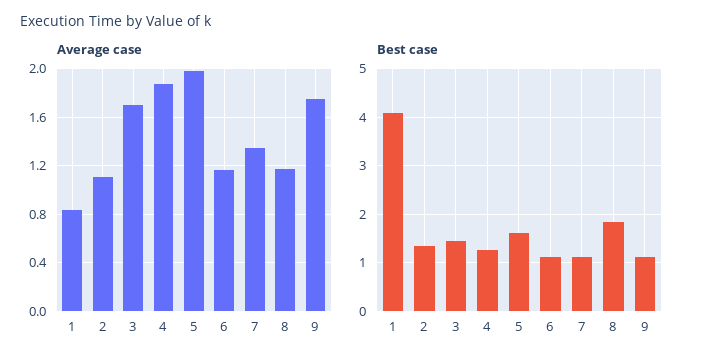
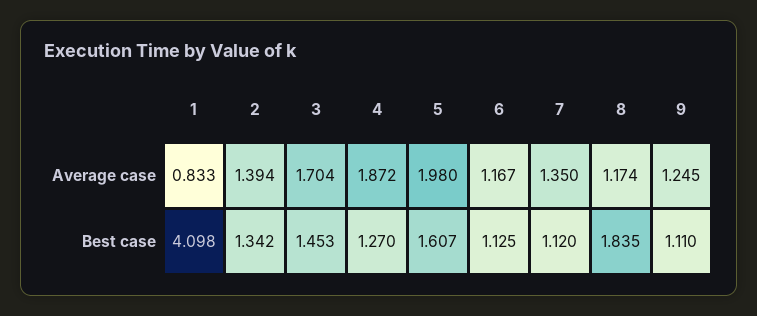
  {
    "Average case": {
      "1": 0.833,
-     "2": 1.1,
+     "2": 1.394,
      "3": 1.704,
      "4": 1.872,
      "5": 1.98,
      "6": 1.167,
      "7": 1.35,
      "8": 1.174,
-     "9": 1.75
+     "9": 1.245
    },
    "Best case": {
      "1": 4.098,
      "2": 1.342,
      "3": 1.453,
      "4": 1.27,
      "5": 1.607,
      "6": 1.125,
      "7": 1.12,
      "8": 1.835,
      "9": 1.11
    }
  }

